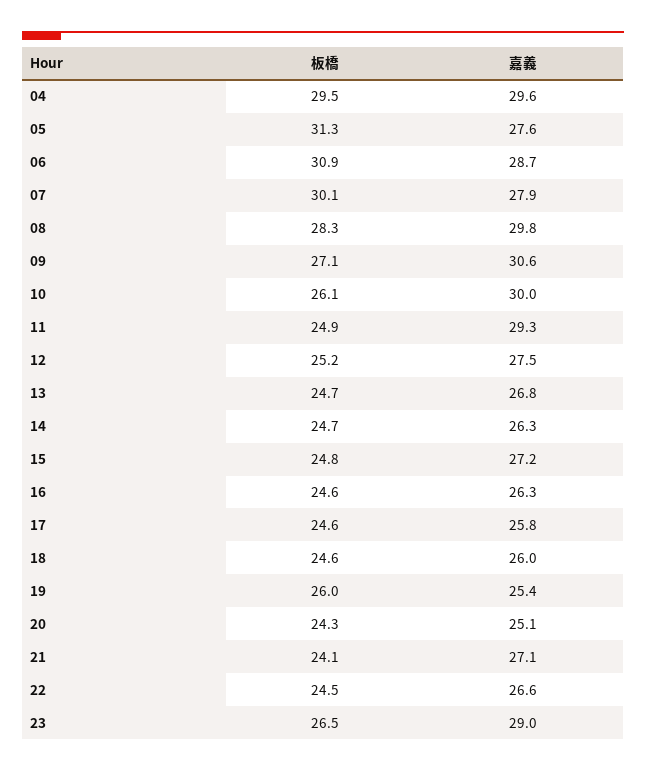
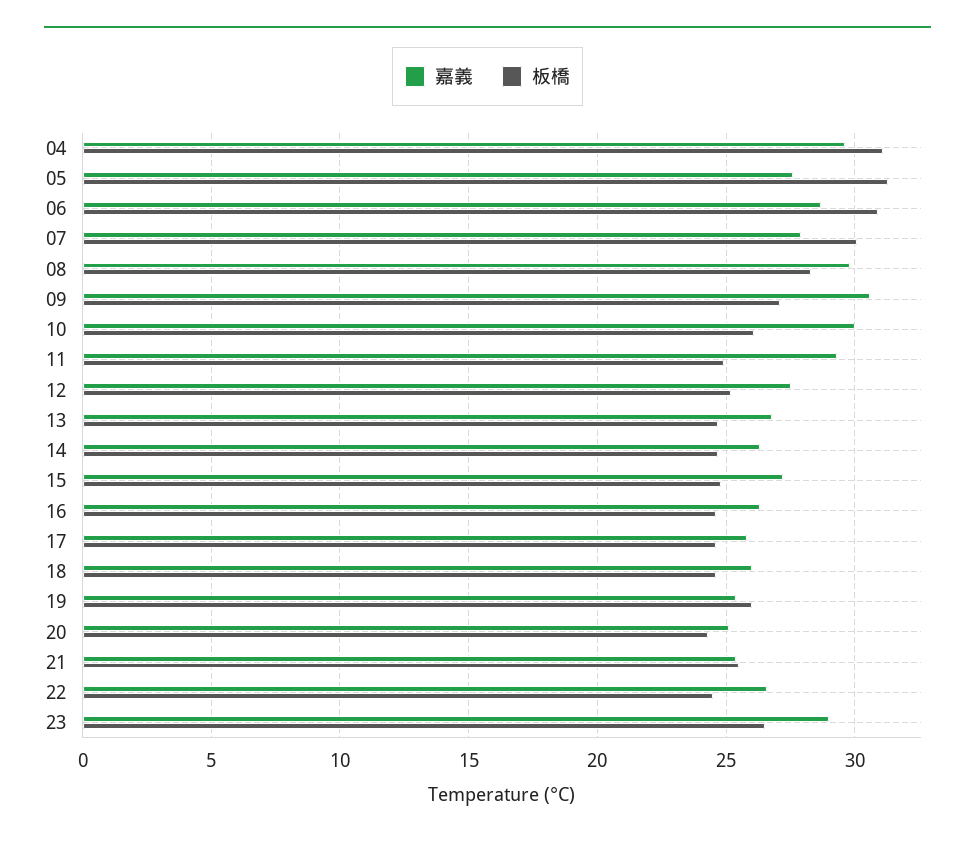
  {
    "板橋": {
-     "04": 29.5,
+     "04": 31,
      "05": 31.3,
      "06": 30.9,
      "07": 30.1,
      "08": 28.3,
      "09": 27.1,
      "10": 26.1,
      "11": 24.9,
      "12": 25.2,
      "13": 24.7,
      "14": 24.7,
      "15": 24.8,
      "16": 24.6,
      "17": 24.6,
      "18": 24.6,
      "19": 26,
      "20": 24.3,
-     "21": 24.1,
+     "21": 25.5,
      "22": 24.5,
      "23": 26.5
    },
    "嘉義": {
      "04": 29.6,
      "05": 27.6,
      "06": 28.7,
      "07": 27.9,
      "08": 29.8,
      "09": 30.6,
      "10": 30,
      "11": 29.3,
      "12": 27.5,
      "13": 26.8,
      "14": 26.3,
      "15": 27.2,
      "16": 26.3,
      "17": 25.8,
      "18": 26,
      "19": 25.4,
      "20": 25.1,
-     "21": 27.1,
+     "21": 25.5,
      "22": 26.6,
      "23": 29
    }
  }

